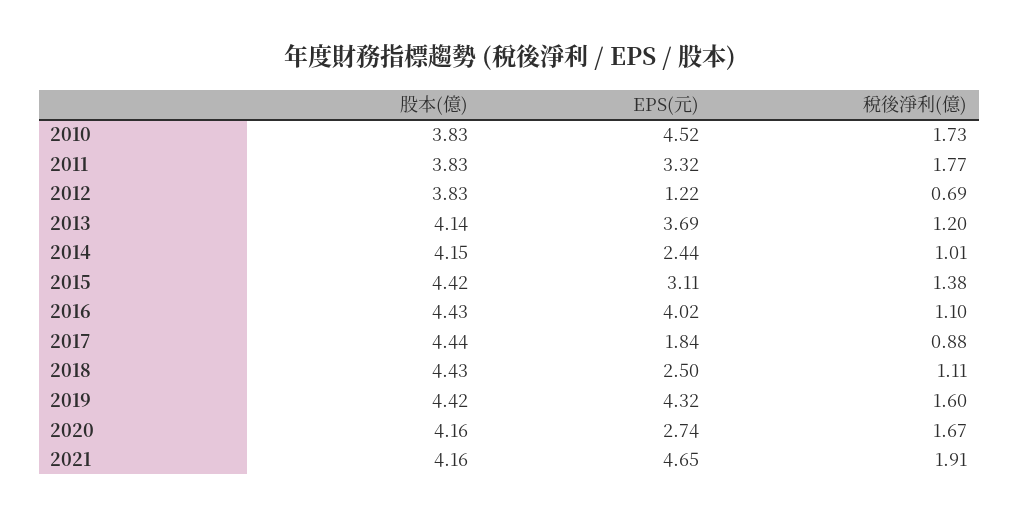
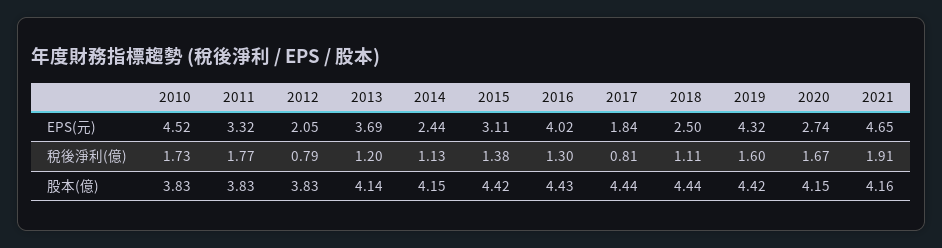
  {
    "股本(億)": {
      "2010": 3.83,
      "2011": 3.83,
      "2012": 3.83,
      "2013": 4.14,
      "2014": 4.15,
      "2015": 4.42,
      "2016": 4.43,
      "2017": 4.44,
-     "2018": 4.43,
+     "2018": 4.44,
      "2019": 4.42,
-     "2020": 4.16,
+     "2020": 4.15,
      "2021": 4.16
    },
    "EPS(元)": {
      "2010": 4.52,
      "2011": 3.32,
-     "2012": 1.22,
+     "2012": 2.05,
      "2013": 3.69,
      "2014": 2.44,
      "2015": 3.11,
      "2016": 4.02,
      "2017": 1.84,
      "2018": 2.5,
      "2019": 4.32,
      "2020": 2.74,
      "2021": 4.65
    },
    "稅後淨利(億)": {
      "2010": 1.73,
      "2011": 1.77,
-     "2012": 0.69,
+     "2012": 0.79,
      "2013": 1.2,
-     "2014": 1.01,
+     "2014": 1.13,
      "2015": 1.38,
-     "2016": 1.1,
+     "2016": 1.3,
-     "2017": 0.88,
+     "2017": 0.81,
      "2018": 1.11,
      "2019": 1.6,
      "2020": 1.67,
      "2021": 1.91
    }
  }

